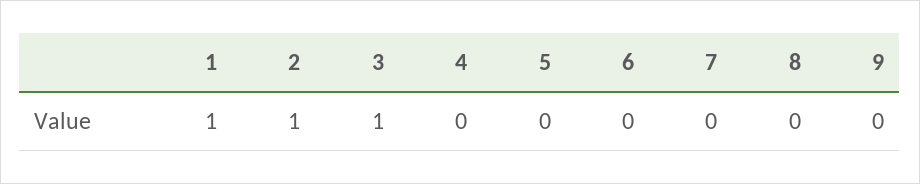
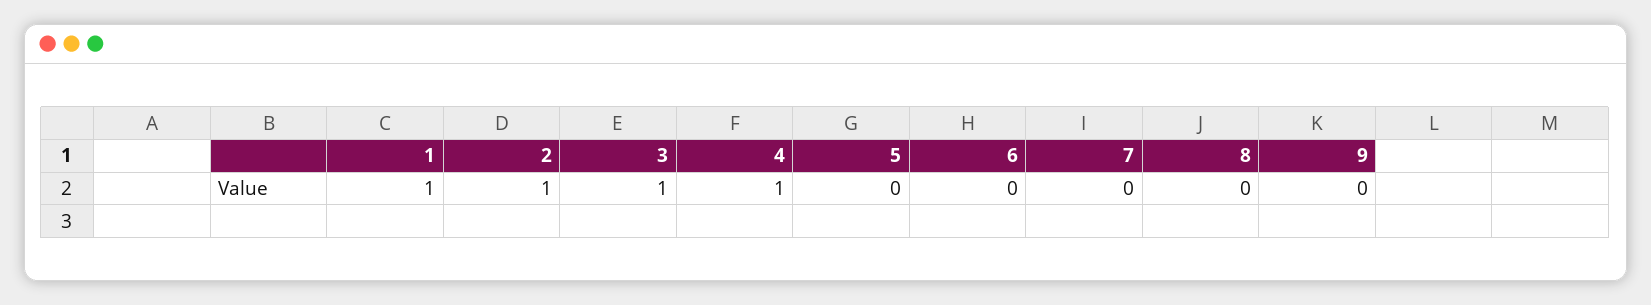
  {
    "1": 1,
    "2": 1,
    "3": 1,
-   "4": 0,
+   "4": 1,
    "5": 0,
    "6": 0,
    "7": 0,
    "8": 0,
    "9": 0
  }

